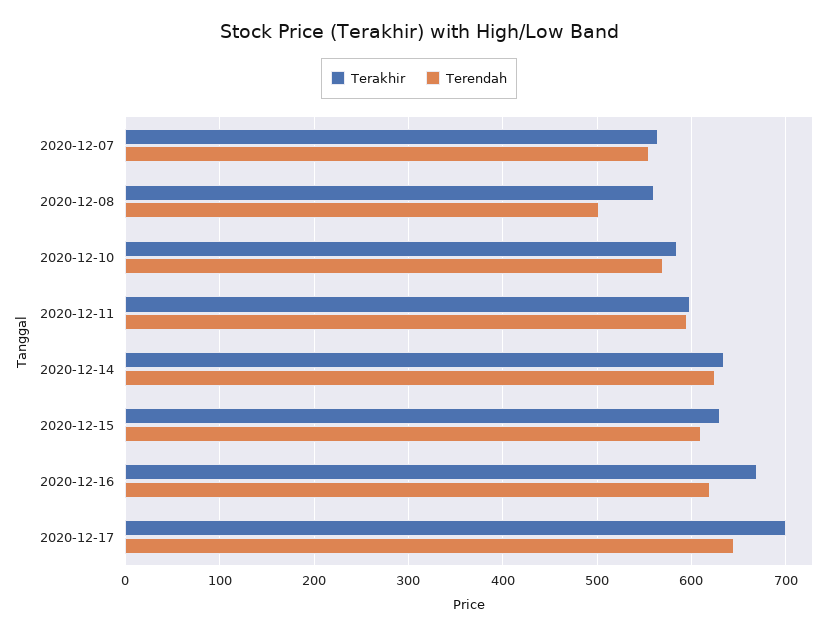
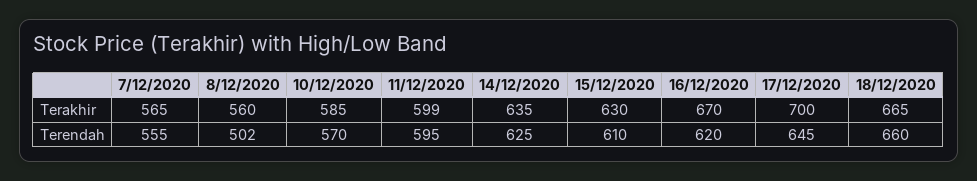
  {
    "Terakhir": {
      "2020-12-07": 565,
      "2020-12-08": 560,
      "2020-12-10": 585,
      "2020-12-11": 599,
      "2020-12-14": 635,
      "2020-12-15": 630,
      "2020-12-16": 670,
-     "2020-12-17": 700
+     "2020-12-17": 700,
+     "18/12/2020": 665
    },
    "Terendah": {
      "2020-12-07": 555,
      "2020-12-08": 502,
      "2020-12-10": 570,
      "2020-12-11": 595,
      "2020-12-14": 625,
      "2020-12-15": 610,
      "2020-12-16": 620,
-     "2020-12-17": 645
+     "2020-12-17": 645,
+     "18/12/2020": 660
    }
  }

